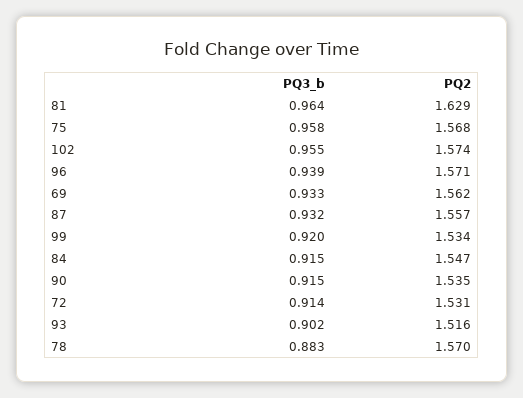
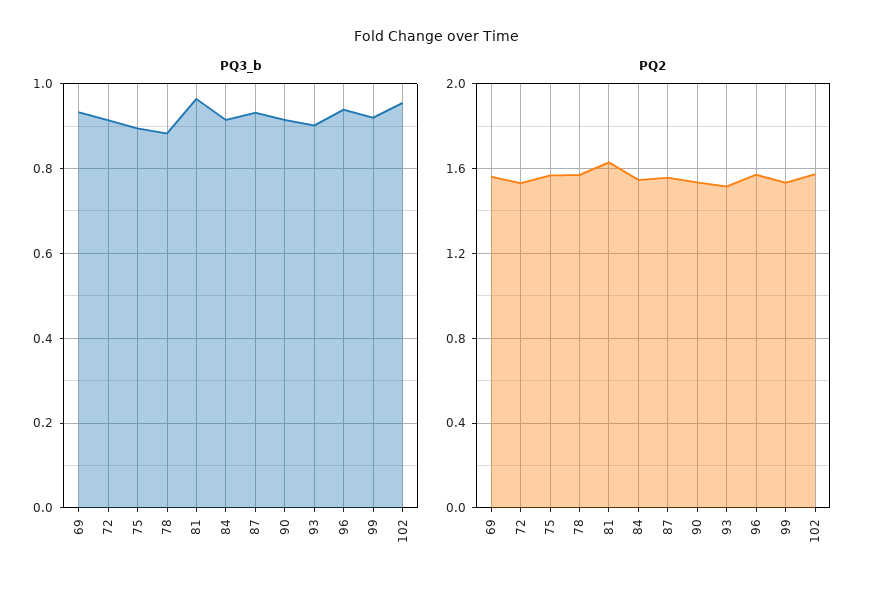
  {
    "PQ3_b": {
      "81": 0.964,
-     "75": 0.958,
+     "75": 0.9,
      "102": 0.955,
      "96": 0.939,
      "69": 0.933,
      "87": 0.932,
      "99": 0.92,
      "84": 0.915,
      "90": 0.915,
      "72": 0.914,
      "93": 0.902,
      "78": 0.883
    },
    "PQ2": {
      "81": 1.629,
      "75": 1.568,
      "102": 1.574,
      "96": 1.571,
      "69": 1.562,
      "87": 1.557,
      "99": 1.534,
      "84": 1.547,
      "90": 1.535,
      "72": 1.531,
      "93": 1.516,
      "78": 1.57
    }
  }

